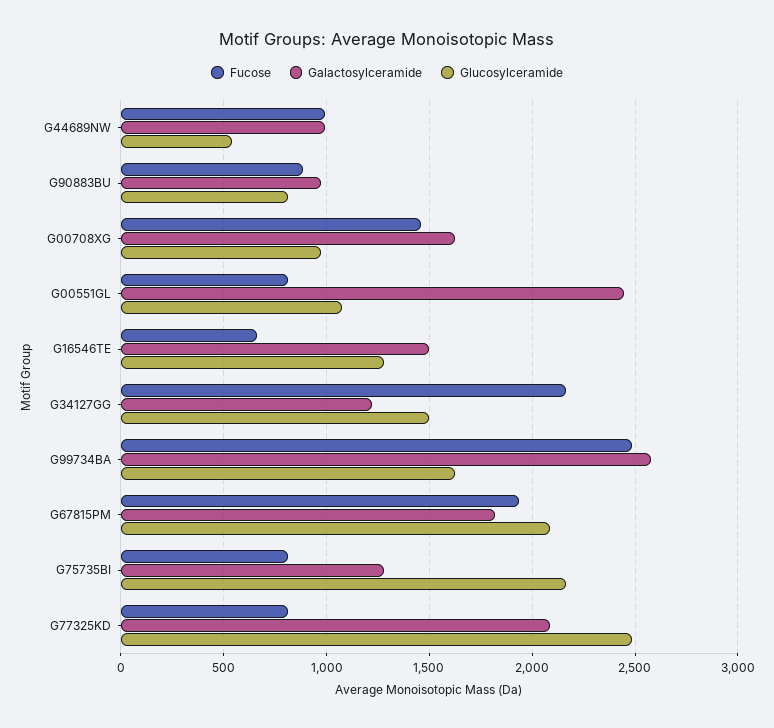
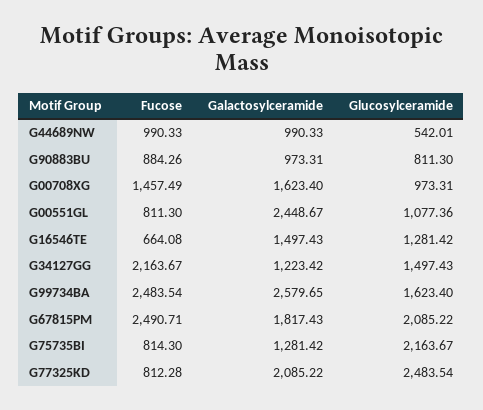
  {
    "Fucose": {
      "G44689NW": 990.33,
      "G90883BU": 884.26,
      "G00708XG": 1457.49,
      "G00551GL": 811.3,
      "G16546TE": 664.08,
      "G34127GG": 2163.67,
      "G99734BA": 2483.54,
-     "G67815PM": 1950,
+     "G67815PM": 2490.71,
      "G75735BI": 814.3,
      "G77325KD": 812.28
    },
    "Galactosylceramide": {
      "G44689NW": 990.33,
      "G90883BU": 973.31,
      "G00708XG": 1623.4,
      "G00551GL": 2448.67,
      "G16546TE": 1497.43,
      "G34127GG": 1223.42,
      "G99734BA": 2579.65,
      "G67815PM": 1817.43,
      "G75735BI": 1281.42,
      "G77325KD": 2085.22
    },
    "Glucosylceramide": {
      "G44689NW": 542.01,
      "G90883BU": 811.3,
      "G00708XG": 973.31,
      "G00551GL": 1077.36,
      "G16546TE": 1281.42,
      "G34127GG": 1497.43,
      "G99734BA": 1623.4,
      "G67815PM": 2085.22,
      "G75735BI": 2163.67,
      "G77325KD": 2483.54
    }
  }

